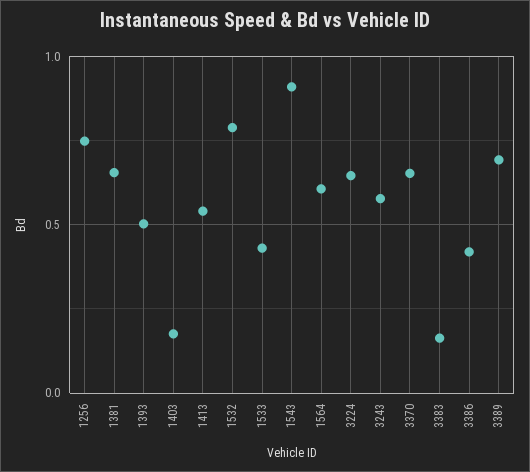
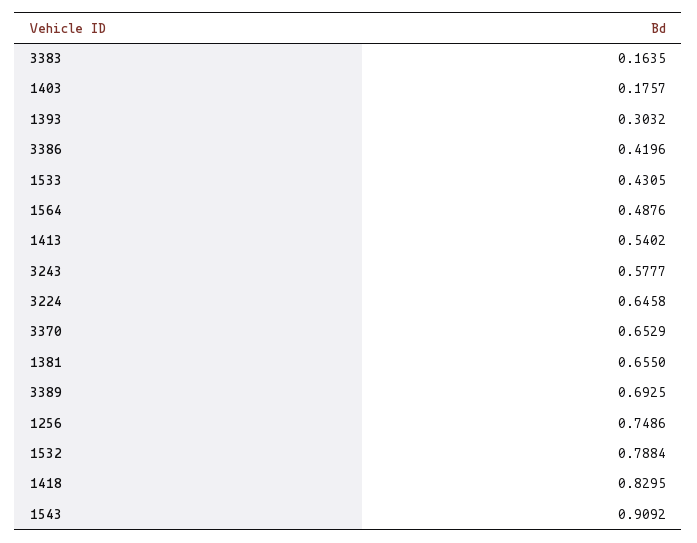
  {
    "1256": 0.7486,
    "1381": 0.655,
-   "1393": 0.5,
+   "1393": 0.3032,
    "1403": 0.1757,
    "1413": 0.5402,
    "1532": 0.7884,
    "1533": 0.4305,
    "1543": 0.9092,
-   "1564": 0.6,
+   "1564": 0.4876,
    "3224": 0.6458,
    "3243": 0.5777,
    "3370": 0.6529,
    "3383": 0.1635,
    "3386": 0.4196,
-   "3389": 0.6925
+   "3389": 0.6925,
+   "1418": 0.8295
  }

